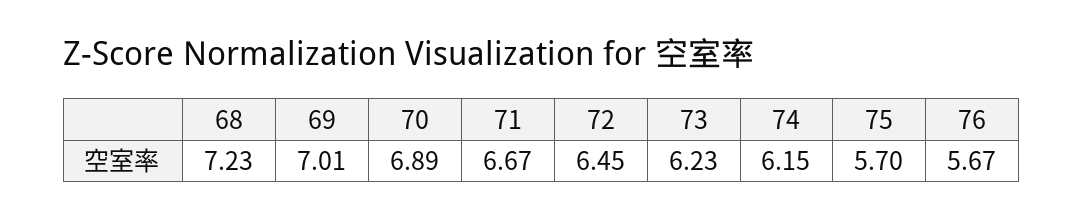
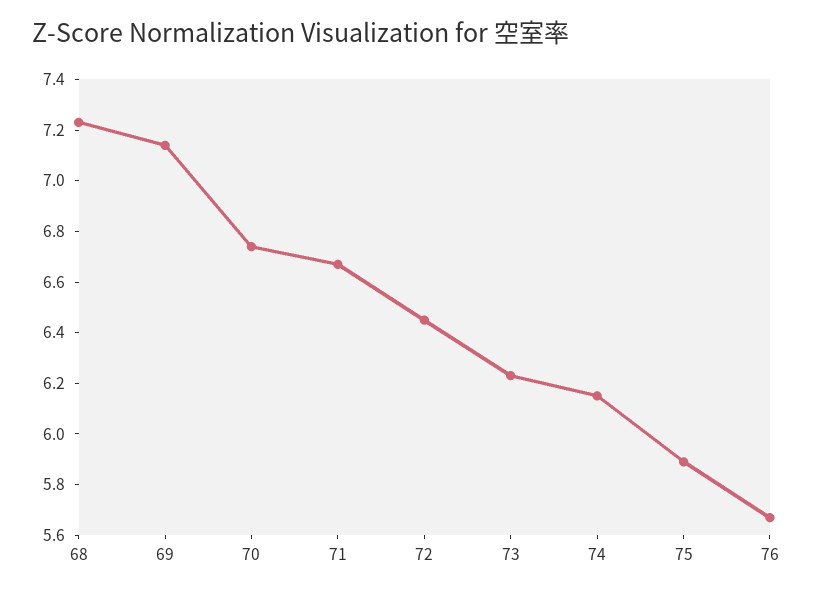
  {
    "68": 7.23,
-   "69": 7.01,
+   "69": 7.15,
-   "70": 6.89,
+   "70": 6.75,
    "71": 6.67,
    "72": 6.45,
    "73": 6.23,
    "74": 6.15,
-   "75": 5.7,
+   "75": 5.9,
    "76": 5.67
  }

